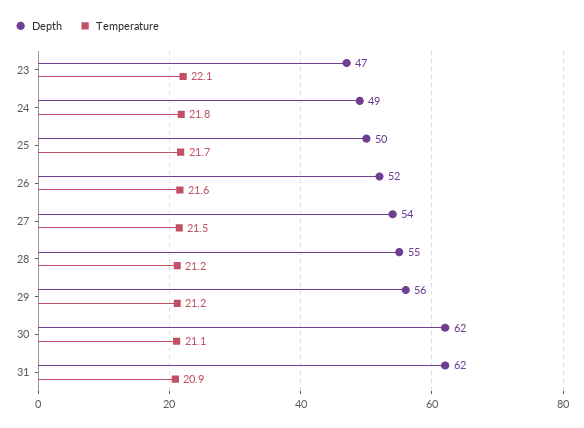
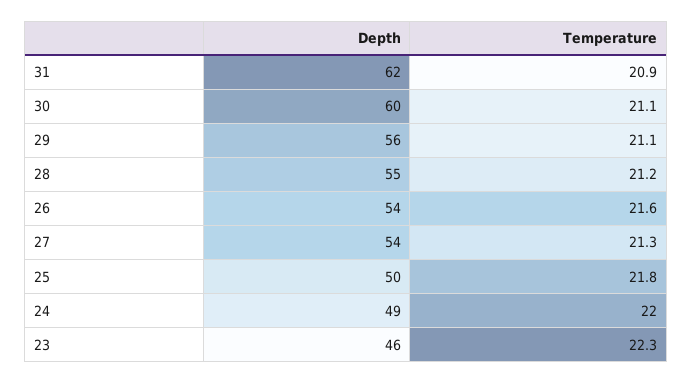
  {
    "Depth": {
-     "23": 47,
+     "23": 46,
      "24": 49,
      "25": 50,
-     "26": 52,
+     "26": 54,
      "27": 54,
      "28": 55,
      "29": 56,
-     "30": 62,
+     "30": 60,
      "31": 62
    },
    "Temperature": {
-     "23": 22.1,
+     "23": 22.3,
-     "24": 21.8,
+     "24": 22,
-     "25": 21.7,
+     "25": 21.8,
      "26": 21.6,
-     "27": 21.5,
+     "27": 21.3,
      "28": 21.2,
-     "29": 21.2,
+     "29": 21.1,
      "30": 21.1,
      "31": 20.9
    }
  }

